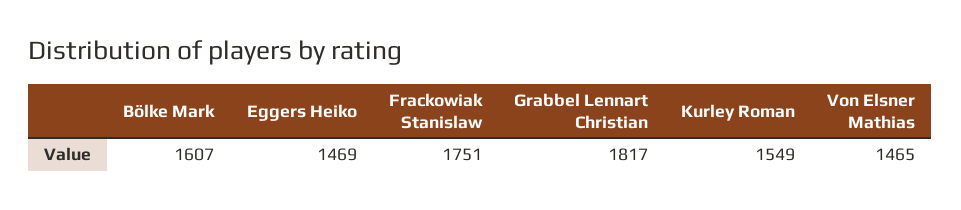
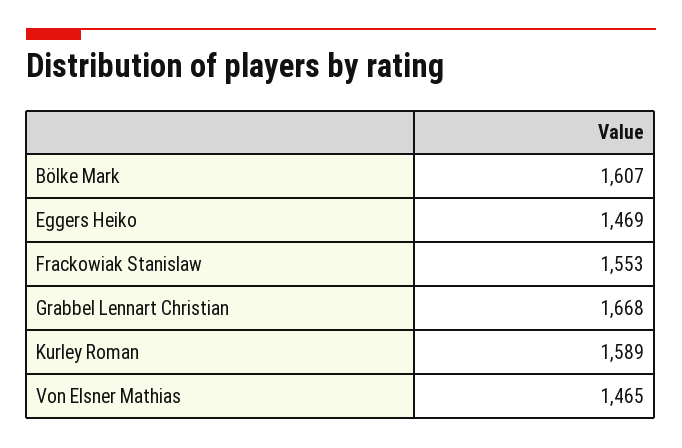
  {
    "Bölke Mark": 1607,
    "Eggers Heiko": 1469,
-   "Frackowiak Stanislaw": 1751,
+   "Frackowiak Stanislaw": 1553,
-   "Grabbel Lennart Christian": 1817,
+   "Grabbel Lennart Christian": 1668,
-   "Kurley Roman": 1549,
+   "Kurley Roman": 1589,
    "Von Elsner Mathias": 1465
  }

